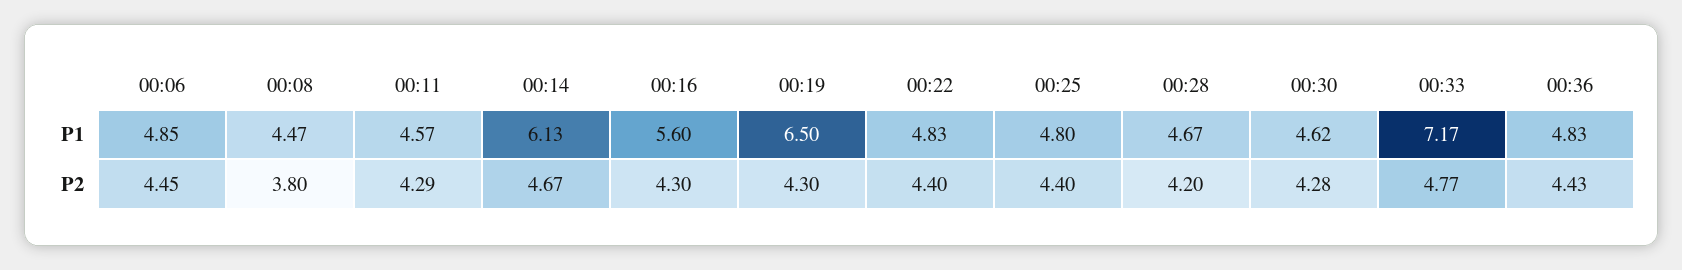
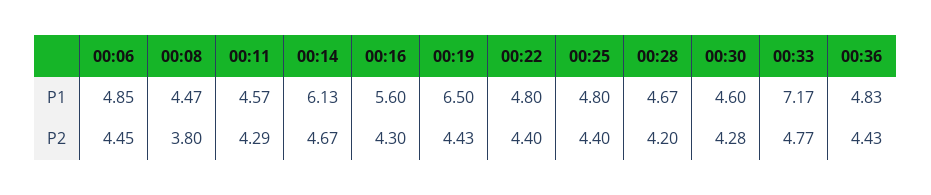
  {
    "00:06": {
      "P1": 4.85,
      "P2": 4.45
    },
    "00:08": {
      "P1": 4.47,
      "P2": 3.8
    },
    "00:11": {
      "P1": 4.57,
      "P2": 4.29
    },
    "00:14": {
      "P1": 6.13,
      "P2": 4.67
    },
    "00:16": {
      "P1": 5.6,
      "P2": 4.3
    },
    "00:19": {
      "P1": 6.5,
-     "P2": 4.3
+     "P2": 4.43
    },
    "00:22": {
-     "P1": 4.83,
+     "P1": 4.8,
      "P2": 4.4
    },
    "00:25": {
      "P1": 4.8,
      "P2": 4.4
    },
    "00:28": {
      "P1": 4.67,
      "P2": 4.2
    },
    "00:30": {
-     "P1": 4.62,
+     "P1": 4.6,
      "P2": 4.28
    },
    "00:33": {
      "P1": 7.17,
      "P2": 4.77
    },
    "00:36": {
      "P1": 4.83,
      "P2": 4.43
    }
  }

